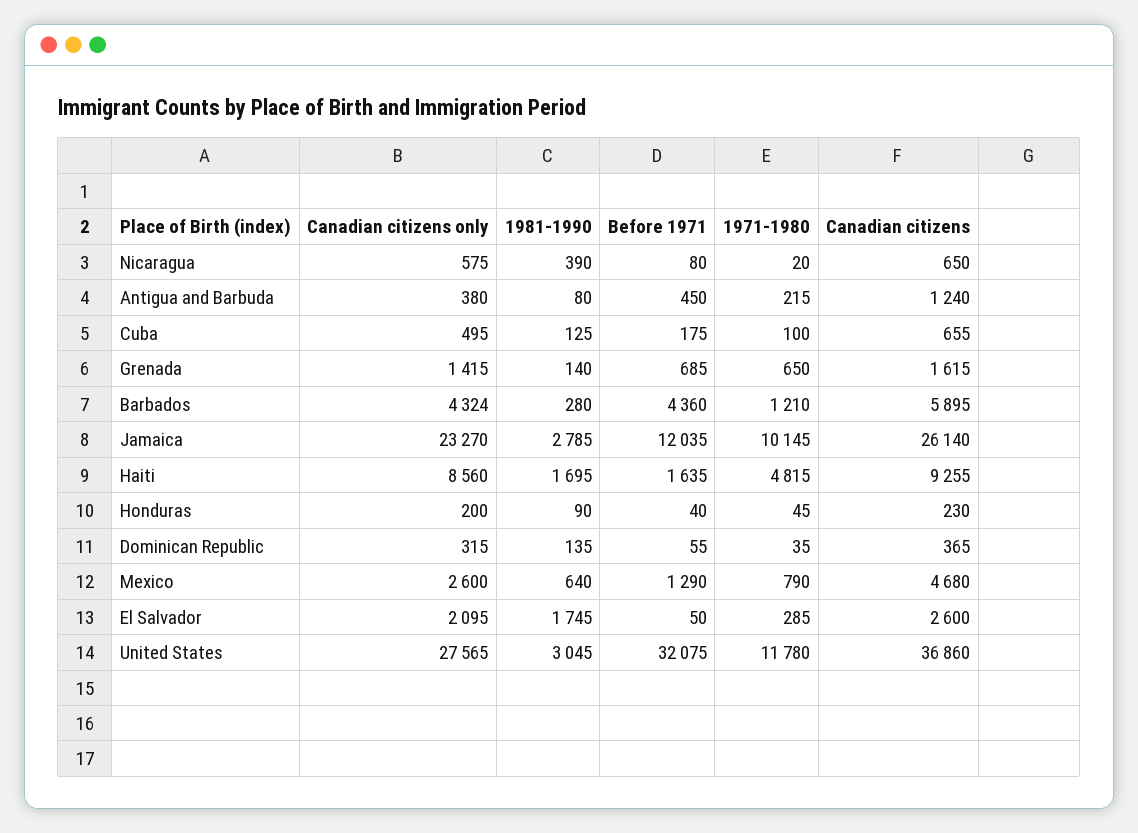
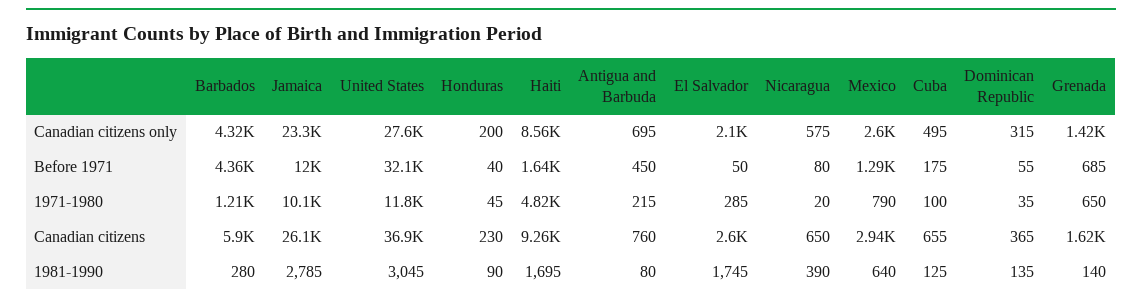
  {
    "Canadian citizens only": {
      "Nicaragua": 575,
-     "Antigua and Barbuda": 380,
+     "Antigua and Barbuda": 695,
      "Cuba": 495,
      "Grenada": 1415,
      "Barbados": 4324,
      "Jamaica": 23270,
      "Haiti": 8560,
      "Honduras": 200,
      "Dominican Republic": 315,
      "Mexico": 2600,
      "El Salvador": 2095,
      "United States": 27565
    },
    "1981-1990": {
      "Nicaragua": 390,
      "Antigua and Barbuda": 80,
      "Cuba": 125,
      "Grenada": 140,
      "Barbados": 280,
      "Jamaica": 2785,
      "Haiti": 1695,
      "Honduras": 90,
      "Dominican Republic": 135,
      "Mexico": 640,
      "El Salvador": 1745,
      "United States": 3045
    },
    "Before 1971": {
      "Nicaragua": 80,
      "Antigua and Barbuda": 450,
      "Cuba": 175,
      "Grenada": 685,
      "Barbados": 4360,
      "Jamaica": 12035,
      "Haiti": 1635,
      "Honduras": 40,
      "Dominican Republic": 55,
      "Mexico": 1290,
      "El Salvador": 50,
      "United States": 32075
    },
    "1971-1980": {
      "Nicaragua": 20,
      "Antigua and Barbuda": 215,
      "Cuba": 100,
      "Grenada": 650,
      "Barbados": 1210,
      "Jamaica": 10145,
      "Haiti": 4815,
      "Honduras": 45,
      "Dominican Republic": 35,
      "Mexico": 790,
      "El Salvador": 285,
      "United States": 11780
    },
    "Canadian citizens": {
      "Nicaragua": 650,
-     "Antigua and Barbuda": 1240,
+     "Antigua and Barbuda": 760,
      "Cuba": 655,
      "Grenada": 1615,
      "Barbados": 5895,
      "Jamaica": 26140,
      "Haiti": 9255,
      "Honduras": 230,
      "Dominican Republic": 365,
-     "Mexico": 4680,
+     "Mexico": 2940,
      "El Salvador": 2600,
      "United States": 36860
    }
  }

